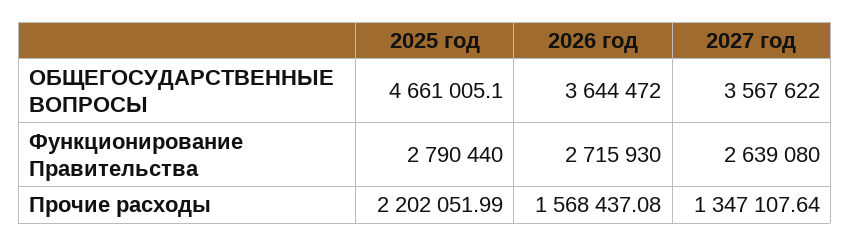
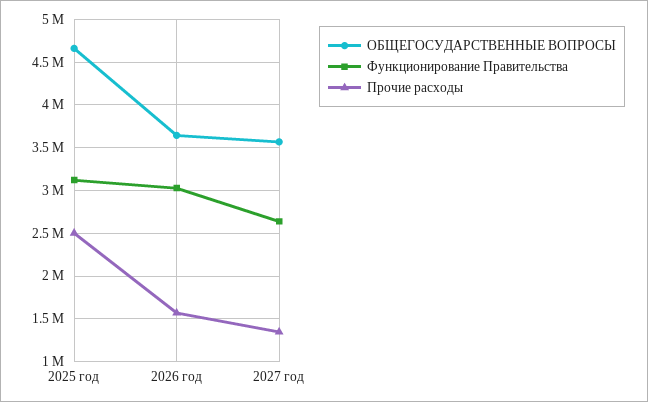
  {
    "ОБЩЕГОСУДАРСТВЕННЫЕ ВОПРОСЫ": {
      "2025 год": 4661005.1,
      "2026 год": 3644472,
      "2027 год": 3567622
    },
    "Функционирование Правительства": {
-     "2025 год": 2790440,
+     "2025 год": 3100000,
-     "2026 год": 2715930,
+     "2026 год": 3000000,
      "2027 год": 2639080
    },
    "Прочие расходы": {
-     "2025 год": 2202051.99,
+     "2025 год": 2500000,
      "2026 год": 1568437.08,
      "2027 год": 1347107.64
    }
  }

